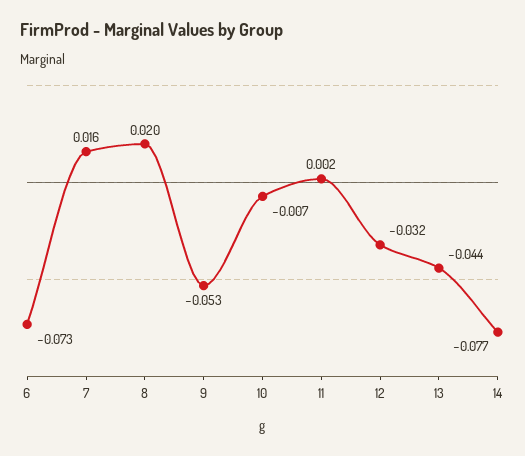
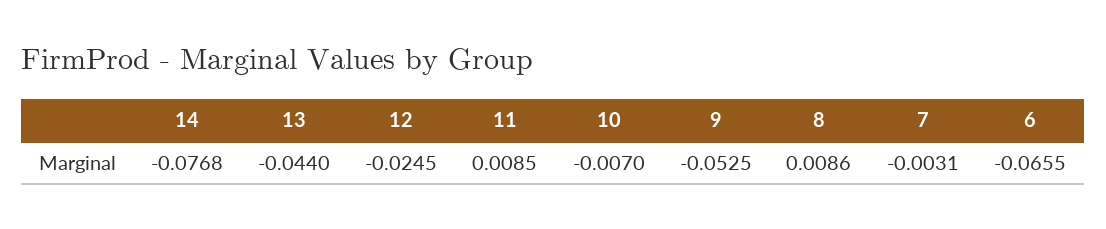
  {
-   "6": -0.073,
+   "6": -0.0655,
-   "7": 0.016,
+   "7": -0.0031,
-   "8": 0.02,
+   "8": 0.0086,
    "9": -0.0525,
    "10": -0.007,
-   "11": 0.002,
+   "11": 0.0085,
-   "12": -0.032,
+   "12": -0.0245,
    "13": -0.044,
    "14": -0.0768
  }

